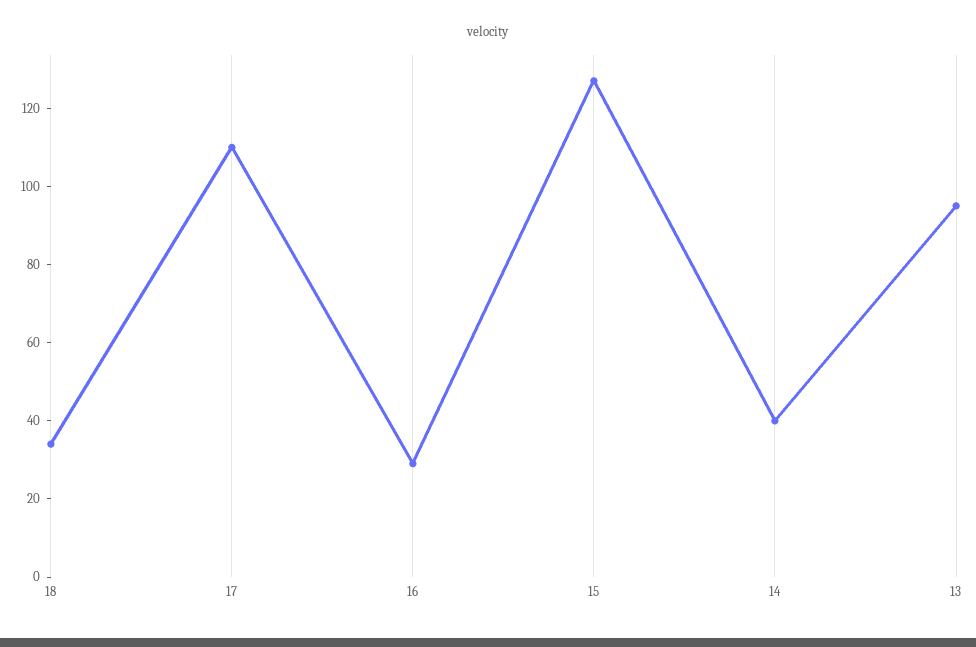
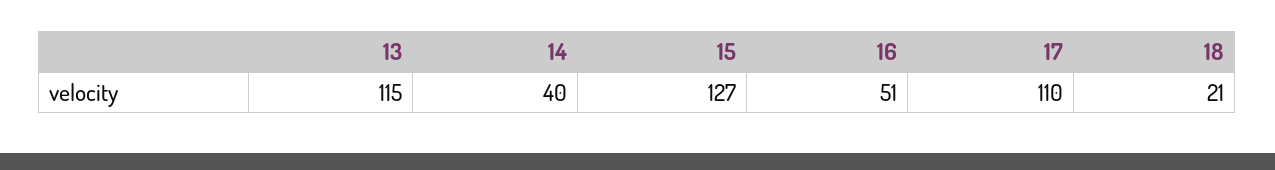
  {
-   "18": 35,
+   "18": 21,
    "17": 110,
-   "16": 30,
+   "16": 51,
    "15": 127,
    "14": 40,
-   "13": 95
+   "13": 115
  }

